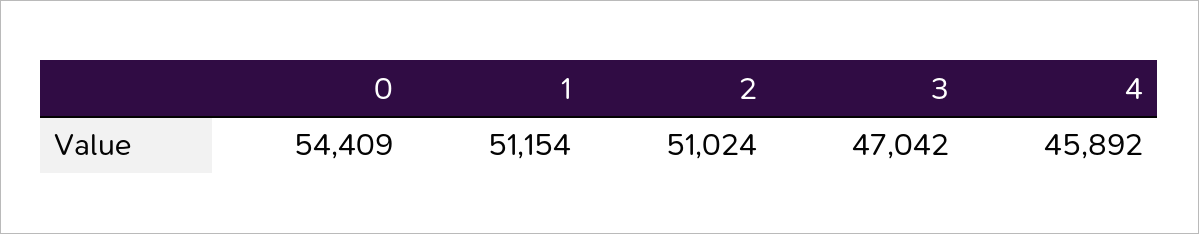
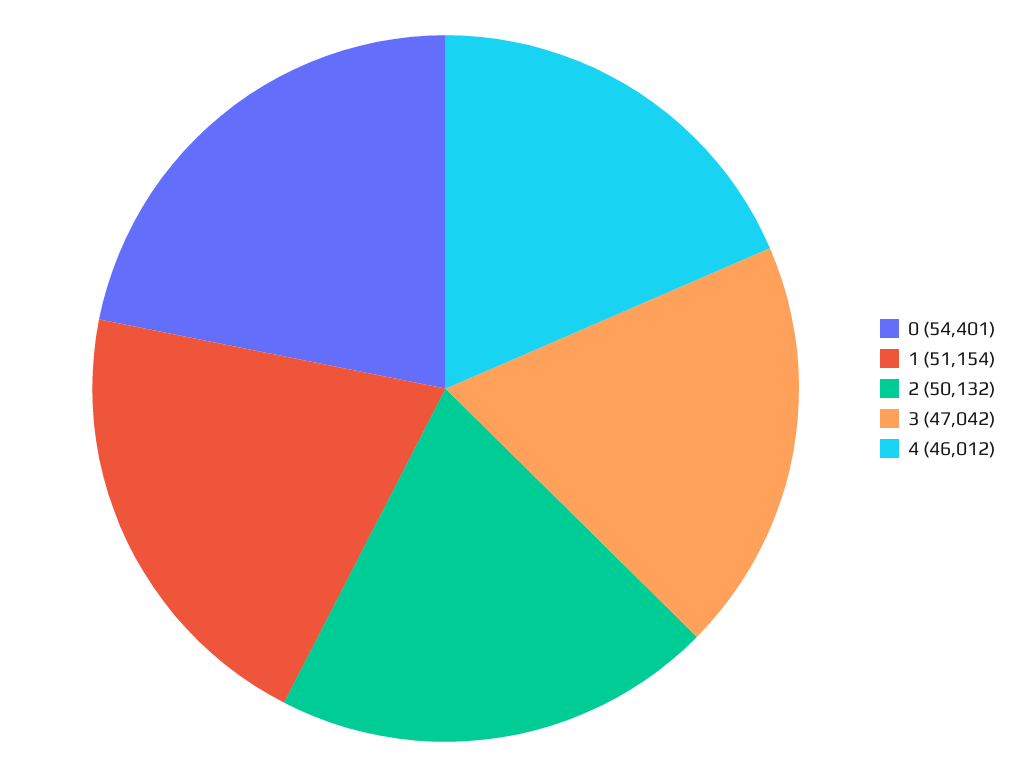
  {
-   "0": 54409,
+   "0": 54401,
    "1": 51154,
-   "2": 51024,
+   "2": 50132,
    "3": 47042,
-   "4": 45892
+   "4": 46012
  }

